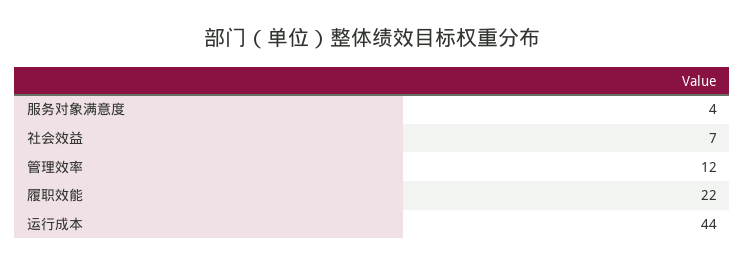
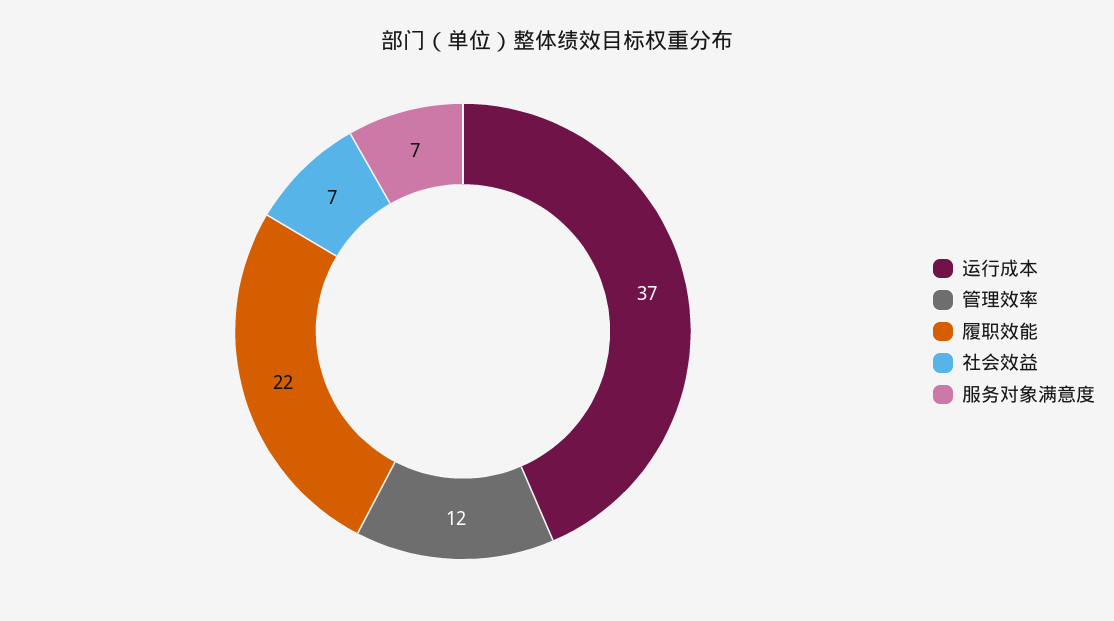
  {
-   "服务对象满意度": 4,
+   "服务对象满意度": 7,
    "社会效益": 7,
    "管理效率": 12,
    "履职效能": 22,
-   "运行成本": 44
+   "运行成本": 37
  }

